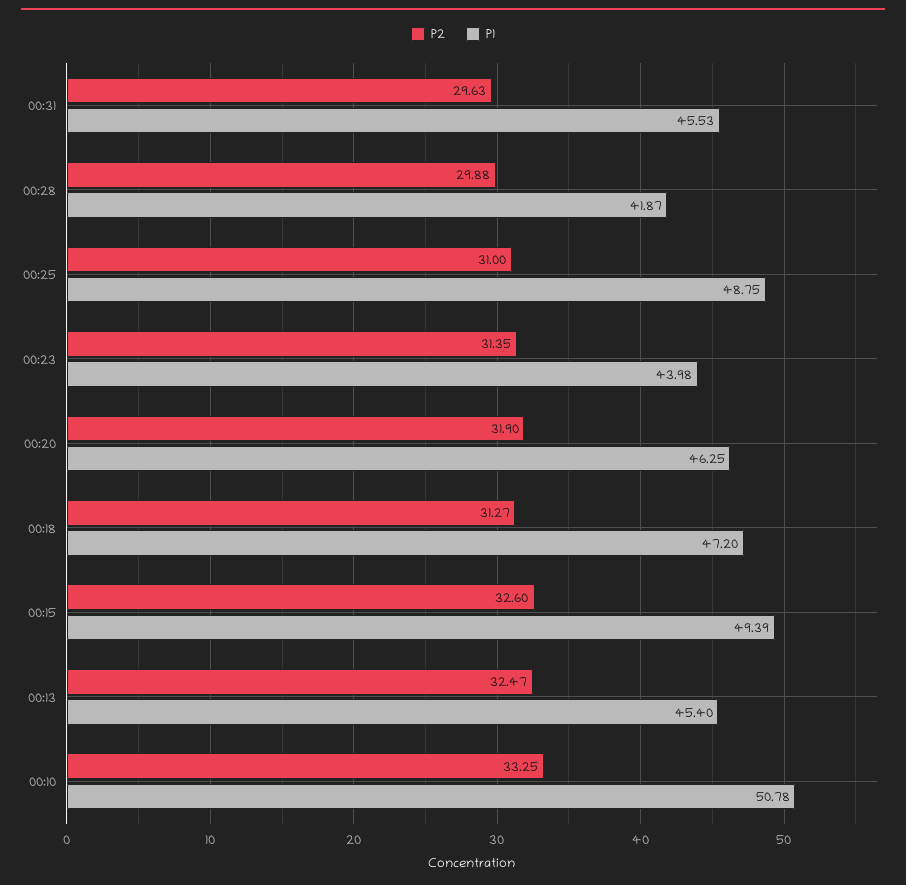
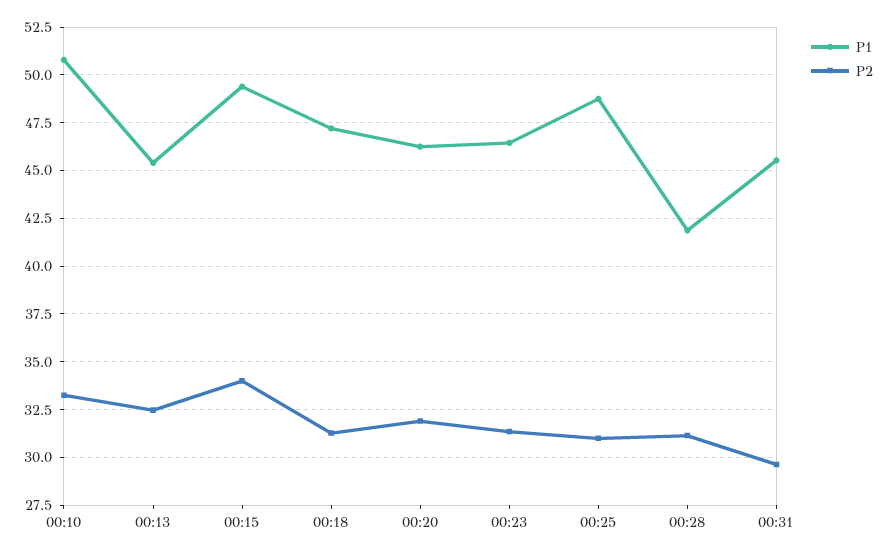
  {
    "P2": {
      "00:31": 29.63,
-     "00:28": 29.88,
+     "00:28": 31,
      "00:25": 31,
      "00:23": 31.35,
      "00:20": 31.9,
      "00:18": 31.27,
-     "00:15": 32.6,
+     "00:15": 34,
      "00:13": 32.47,
      "00:10": 33.25
    },
    "P1": {
      "00:31": 45.53,
      "00:28": 41.87,
      "00:25": 48.75,
-     "00:23": 43.98,
+     "00:23": 46.5,
      "00:20": 46.25,
      "00:18": 47.2,
      "00:15": 49.39,
      "00:13": 45.4,
      "00:10": 50.78
    }
  }

